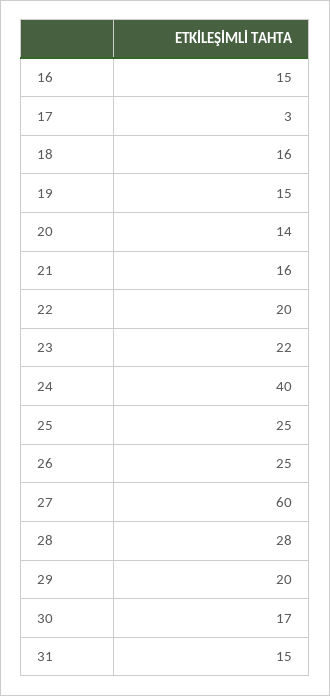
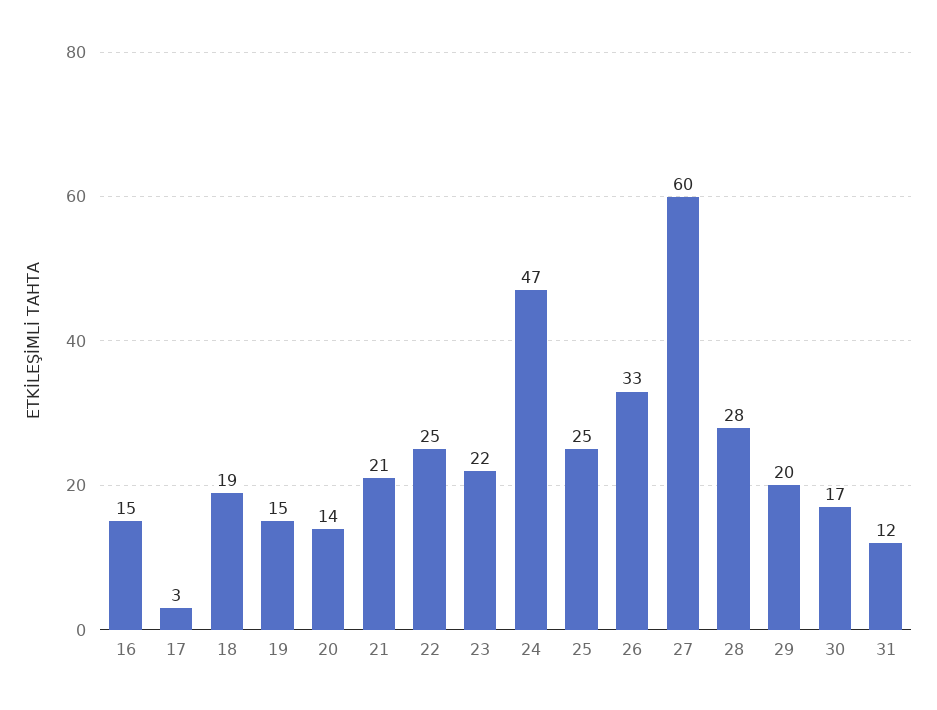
  {
    "16": 15,
    "17": 3,
-   "18": 16,
+   "18": 19,
    "19": 15,
    "20": 14,
-   "21": 16,
+   "21": 21,
-   "22": 20,
+   "22": 25,
    "23": 22,
-   "24": 40,
+   "24": 47,
    "25": 25,
-   "26": 25,
+   "26": 33,
    "27": 60,
    "28": 28,
    "29": 20,
    "30": 17,
-   "31": 15
+   "31": 12
  }

